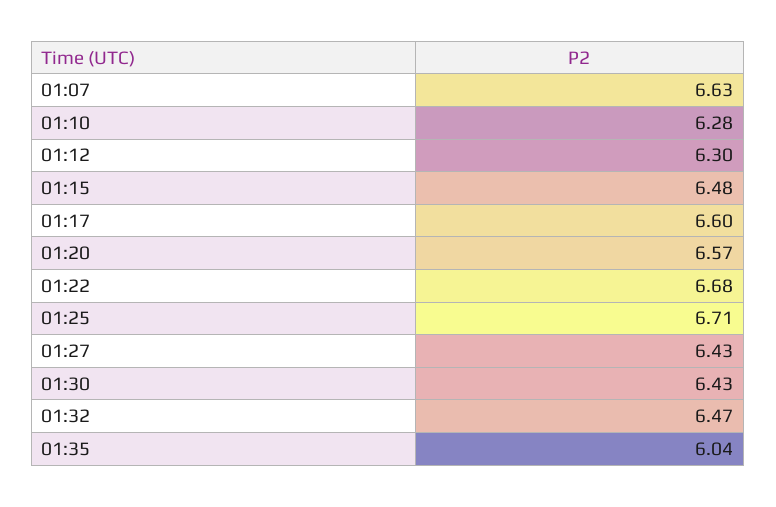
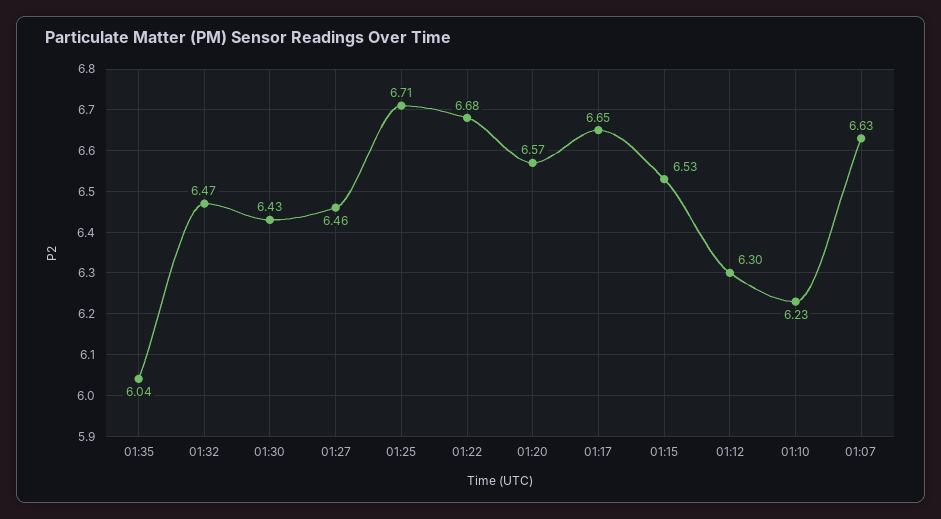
  {
    "01:07": 6.63,
-   "01:10": 6.28,
+   "01:10": 6.23,
    "01:12": 6.3,
-   "01:15": 6.48,
+   "01:15": 6.53,
-   "01:17": 6.6,
+   "01:17": 6.65,
    "01:20": 6.57,
    "01:22": 6.68,
    "01:25": 6.71,
-   "01:27": 6.43,
+   "01:27": 6.46,
    "01:30": 6.43,
    "01:32": 6.47,
    "01:35": 6.04
  }

